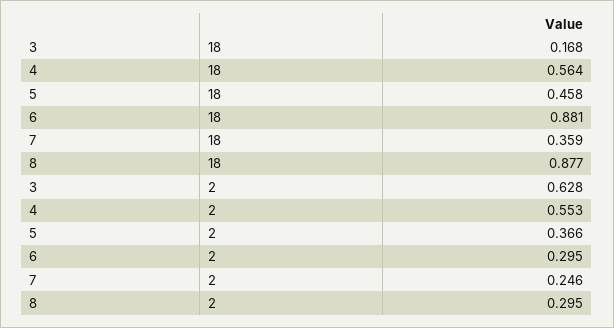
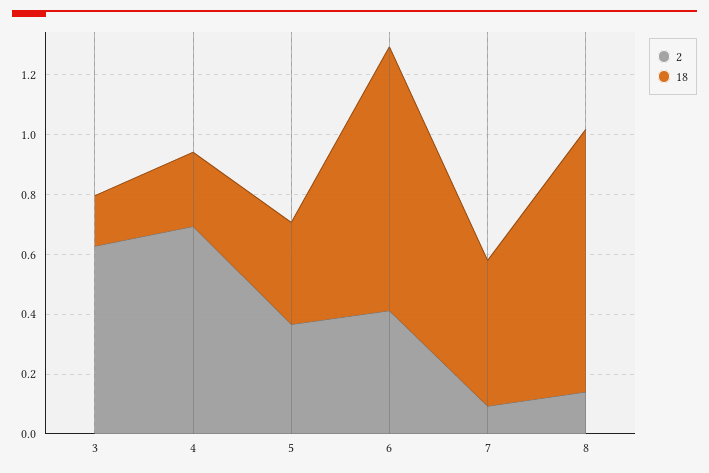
  {
    "18": {
      "3": 0.168,
-     "4": 0.564,
+     "4": 0.25,
-     "5": 0.458,
+     "5": 0.35,
      "6": 0.881,
-     "7": 0.359,
+     "7": 0.5,
      "8": 0.877
    },
    "2": {
      "3": 0.628,
-     "4": 0.553,
+     "4": 0.7,
      "5": 0.366,
-     "6": 0.295,
+     "6": 0.4,
-     "7": 0.246,
+     "7": 0.1,
-     "8": 0.295
+     "8": 0.15
    }
  }

